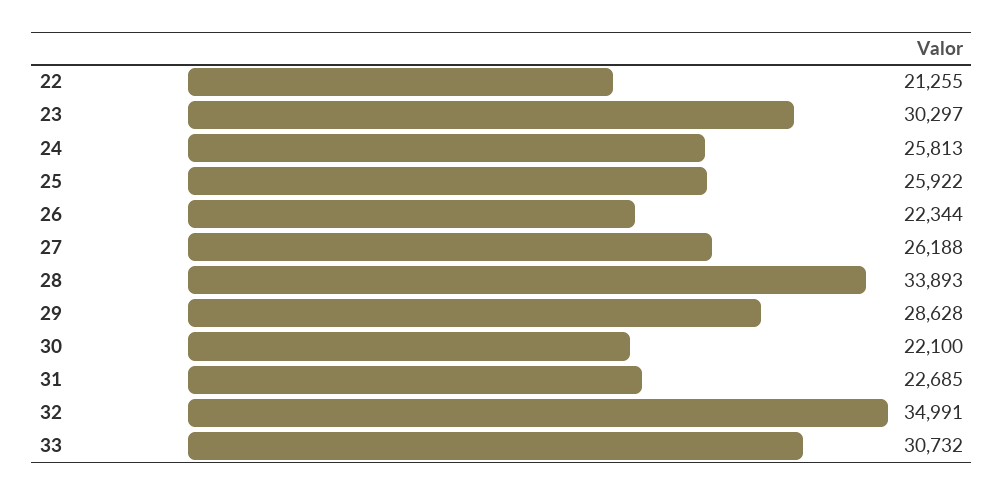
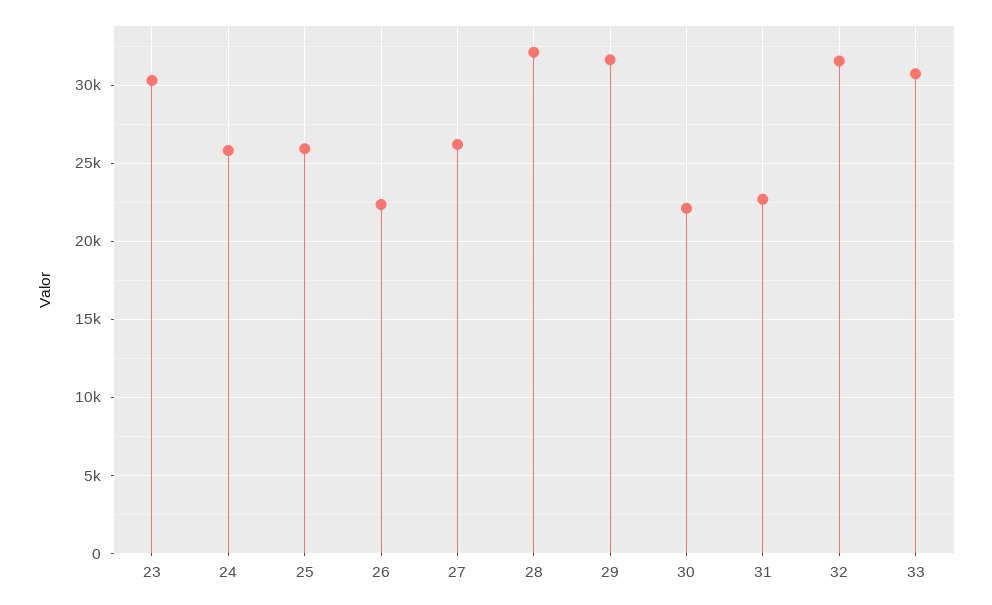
  {
-   "22": 21255,
    "23": 30297,
    "24": 25813,
    "25": 25922,
    "26": 22344,
    "27": 26188,
-   "28": 33893,
+   "28": 32000,
-   "29": 28628,
+   "29": 31500,
    "30": 22100,
    "31": 22685,
-   "32": 34991,
+   "32": 31500,
    "33": 30732
  }

